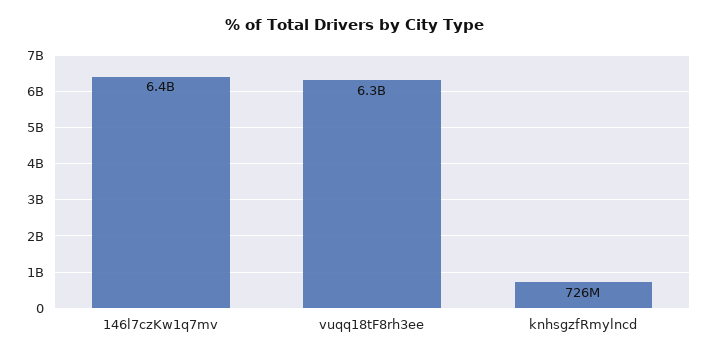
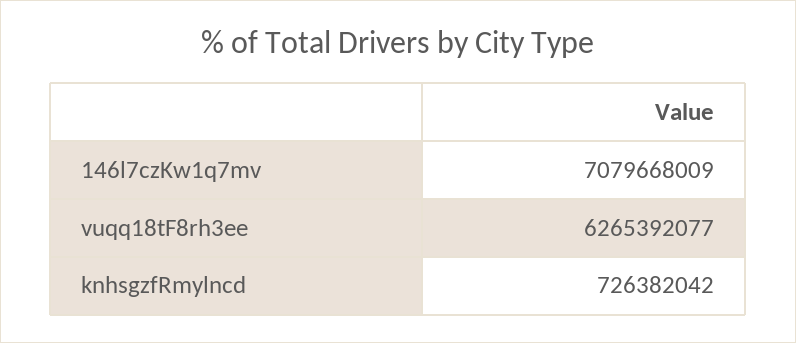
  {
-   "146l7czKw1q7mv": 6400000000,
+   "146l7czKw1q7mv": 7079668009,
    "vuqq18tF8rh3ee": 6265392077,
    "knhsgzfRmylncd": 726382042
  }

